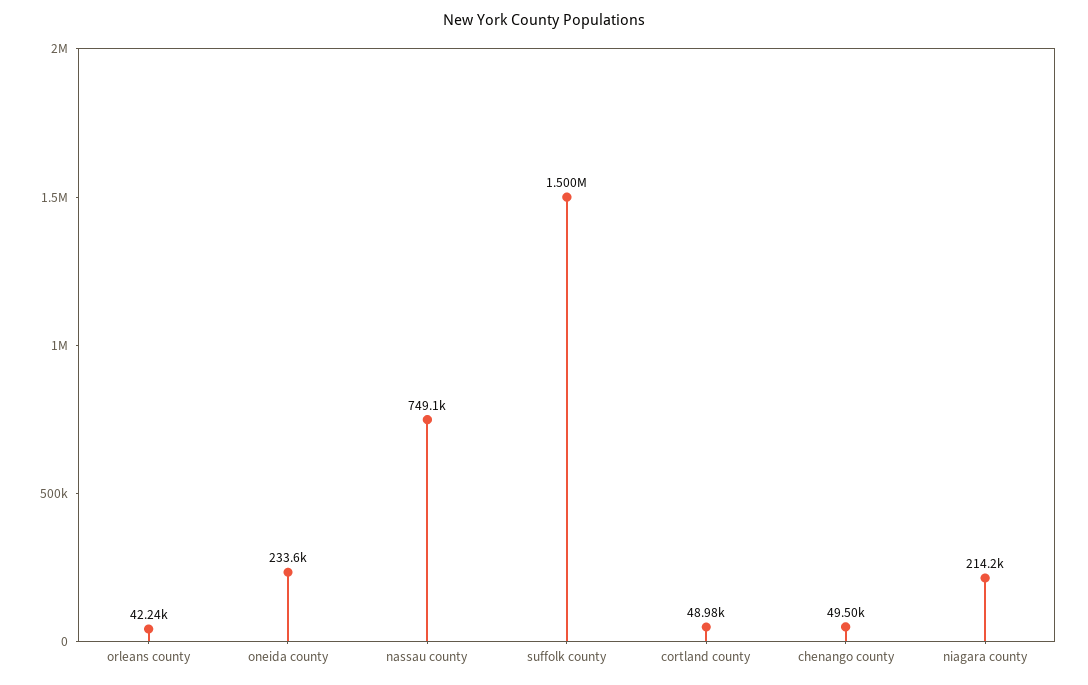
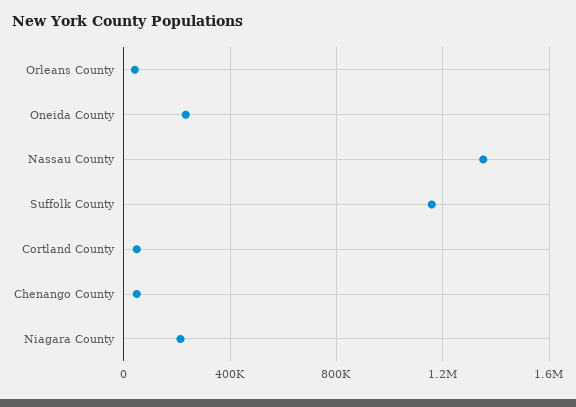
  {
    "orleans county": 42240,
    "oneida county": 233600,
-   "nassau county": 749100,
+   "nassau county": 1350000,
-   "suffolk county": 1500000,
+   "suffolk county": 1150000,
    "cortland county": 48980,
    "chenango county": 49500,
    "niagara county": 214200
  }

